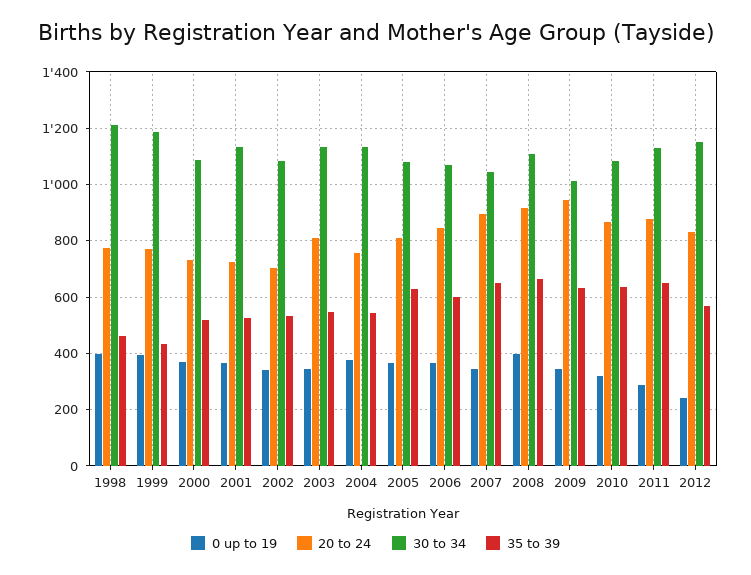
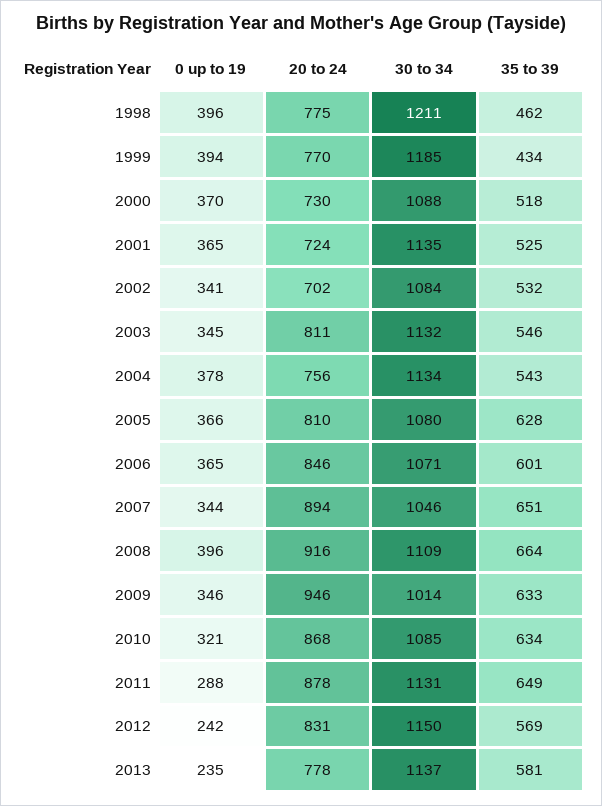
  {
    "0 up to 19": {
      "1998": 396,
      "1999": 394,
      "2000": 370,
      "2001": 365,
      "2002": 341,
      "2003": 345,
      "2004": 378,
      "2005": 366,
      "2006": 365,
      "2007": 344,
      "2008": 396,
      "2009": 346,
      "2010": 321,
      "2011": 288,
-     "2012": 242
+     "2012": 242,
+     "2013": 235
    },
    "20 to 24": {
      "1998": 775,
      "1999": 770,
      "2000": 730,
      "2001": 724,
      "2002": 702,
      "2003": 811,
      "2004": 756,
      "2005": 810,
      "2006": 846,
      "2007": 894,
      "2008": 916,
      "2009": 946,
      "2010": 868,
      "2011": 878,
-     "2012": 831
+     "2012": 831,
+     "2013": 778
    },
    "30 to 34": {
      "1998": 1211,
      "1999": 1185,
      "2000": 1088,
      "2001": 1135,
      "2002": 1084,
      "2003": 1132,
      "2004": 1134,
      "2005": 1080,
      "2006": 1071,
      "2007": 1046,
      "2008": 1109,
      "2009": 1014,
      "2010": 1085,
      "2011": 1131,
-     "2012": 1150
+     "2012": 1150,
+     "2013": 1137
    },
    "35 to 39": {
      "1998": 462,
      "1999": 434,
      "2000": 518,
      "2001": 525,
      "2002": 532,
      "2003": 546,
      "2004": 543,
      "2005": 628,
      "2006": 601,
      "2007": 651,
      "2008": 664,
      "2009": 633,
      "2010": 634,
      "2011": 649,
-     "2012": 569
+     "2012": 569,
+     "2013": 581
    }
  }

